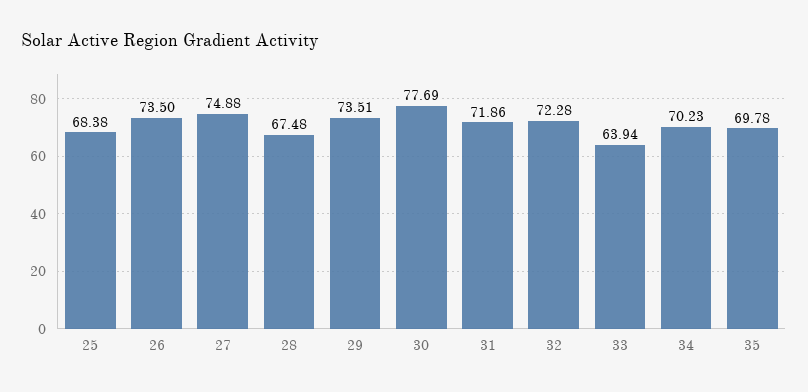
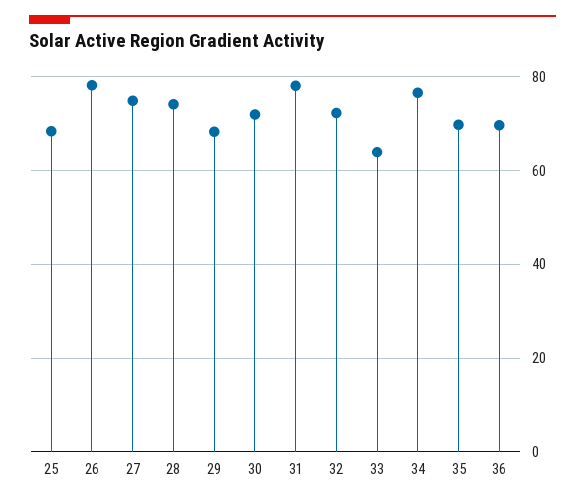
  {
    "25": 68.38,
-   "26": 73.5,
+   "26": 78,
    "27": 74.88,
-   "28": 67.48,
+   "28": 74,
-   "29": 73.51,
+   "29": 68,
-   "30": 77.69,
+   "30": 72,
-   "31": 71.86,
+   "31": 78,
    "32": 72.28,
    "33": 63.94,
-   "34": 70.23,
+   "34": 76,
-   "35": 69.78
+   "35": 69.78,
+   "36": 70
  }

